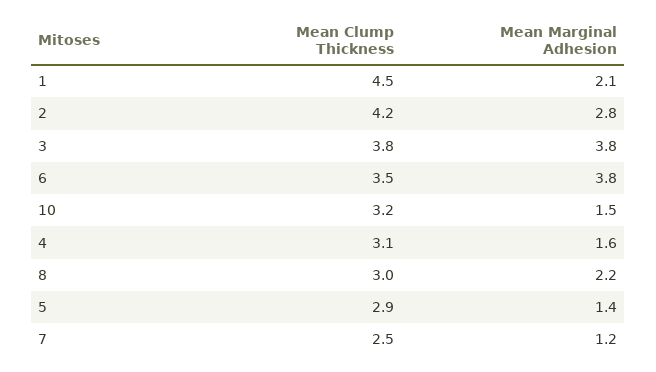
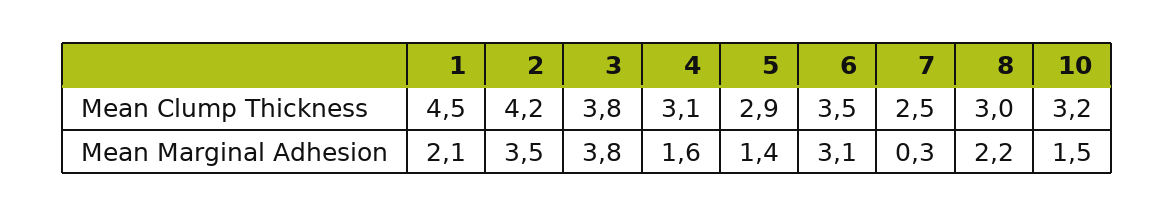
  {
    "Mean Clump Thickness": {
      "1": 4.5,
      "2": 4.2,
      "3": 3.8,
      "6": 3.5,
      "10": 3.2,
      "4": 3.1,
      "8": 3,
      "5": 2.9,
      "7": 2.5
    },
    "Mean Marginal Adhesion": {
      "1": 2.1,
-     "2": 2.8,
+     "2": 3.5,
      "3": 3.8,
-     "6": 3.8,
+     "6": 3.1,
      "10": 1.5,
      "4": 1.6,
      "8": 2.2,
      "5": 1.4,
-     "7": 1.2
+     "7": 0.3
    }
  }

